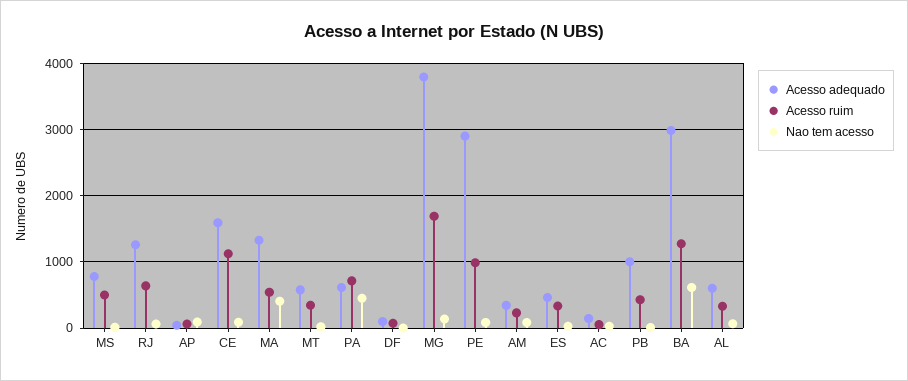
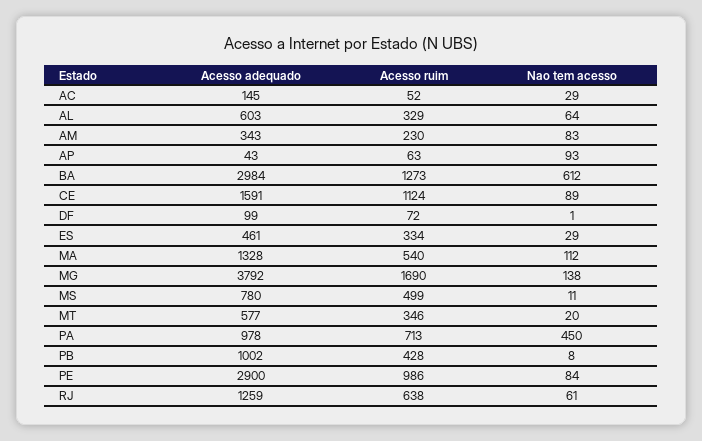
  {
    "Acesso adequado": {
      "MS": 780,
      "RJ": 1259,
      "AP": 43,
      "CE": 1591,
      "MA": 1328,
      "MT": 577,
-     "PA": 600,
+     "PA": 978,
      "DF": 99,
      "MG": 3792,
      "PE": 2900,
      "AM": 343,
      "ES": 461,
      "AC": 145,
      "PB": 1002,
      "BA": 2984,
      "AL": 603
    },
    "Acesso ruim": {
      "MS": 499,
      "RJ": 638,
      "AP": 63,
      "CE": 1124,
      "MA": 540,
      "MT": 346,
      "PA": 713,
      "DF": 72,
      "MG": 1690,
      "PE": 986,
      "AM": 230,
      "ES": 334,
      "AC": 52,
      "PB": 428,
      "BA": 1273,
      "AL": 329
    },
    "Nao tem acesso": {
      "MS": 11,
      "RJ": 61,
      "AP": 93,
      "CE": 89,
-     "MA": 400,
+     "MA": 112,
      "MT": 20,
      "PA": 450,
      "DF": 1,
      "MG": 138,
      "PE": 84,
      "AM": 83,
      "ES": 29,
      "AC": 29,
      "PB": 8,
      "BA": 612,
      "AL": 64
    }
  }

